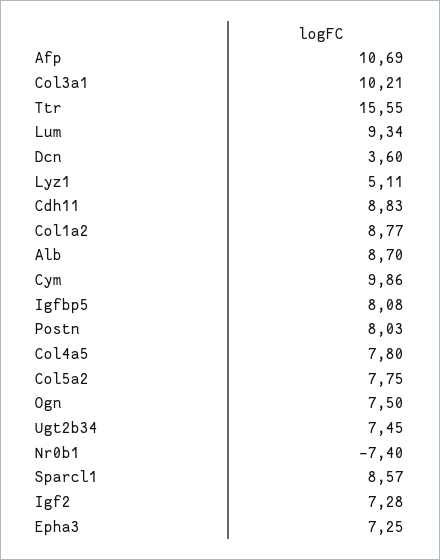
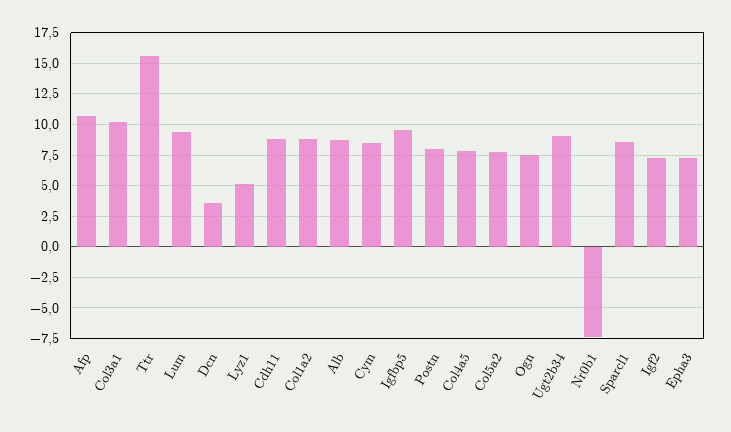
  {
    "Afp": 10.69,
    "Col3a1": 10.21,
    "Ttr": 15.55,
    "Lum": 9.34,
    "Dcn": 3.6,
    "Lyz1": 5.11,
    "Cdh11": 8.83,
    "Col1a2": 8.77,
    "Alb": 8.7,
-   "Cym": 9.86,
+   "Cym": 8.5,
-   "Igfbp5": 8.08,
+   "Igfbp5": 9.5,
    "Postn": 8.03,
    "Col4a5": 7.8,
    "Col5a2": 7.75,
    "Ogn": 7.5,
-   "Ugt2b34": 7.45,
+   "Ugt2b34": 9,
    "Nr0b1": -7.4,
    "Sparcl1": 8.57,
    "Igf2": 7.28,
    "Epha3": 7.25
  }

